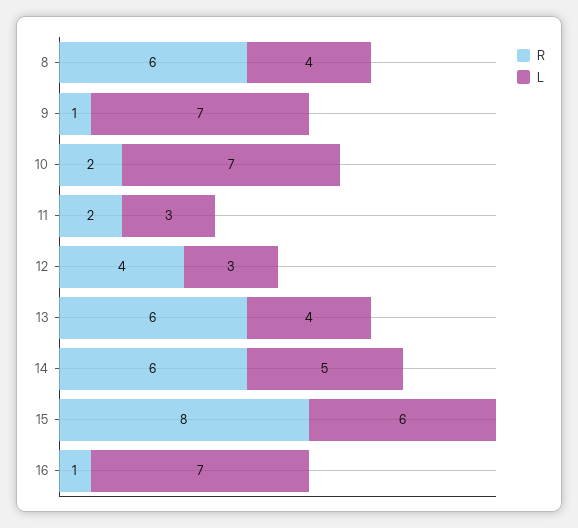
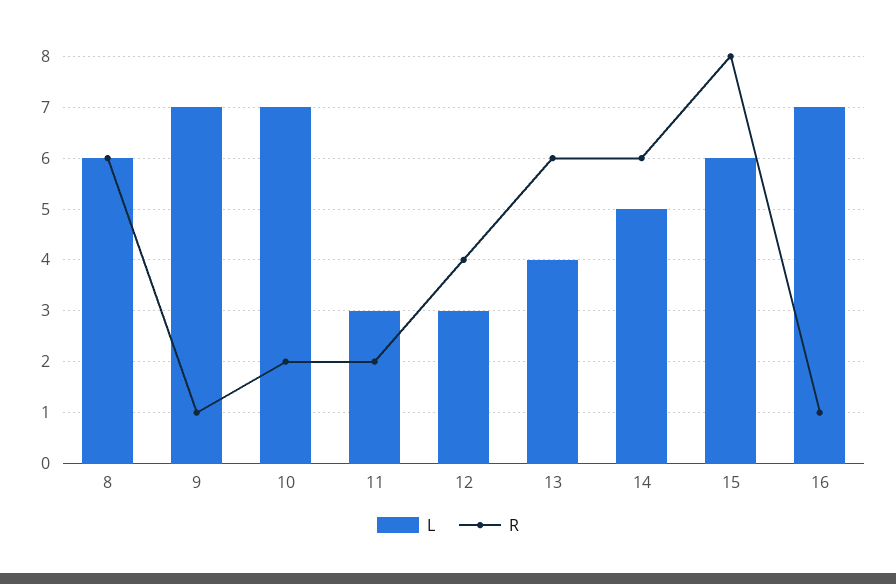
  {
    "R": {
      "8": 6,
      "9": 1,
      "10": 2,
      "11": 2,
      "12": 4,
      "13": 6,
      "14": 6,
      "15": 8,
      "16": 1
    },
    "L": {
-     "8": 4,
+     "8": 6,
      "9": 7,
      "10": 7,
      "11": 3,
      "12": 3,
      "13": 4,
      "14": 5,
      "15": 6,
      "16": 7
    }
  }

